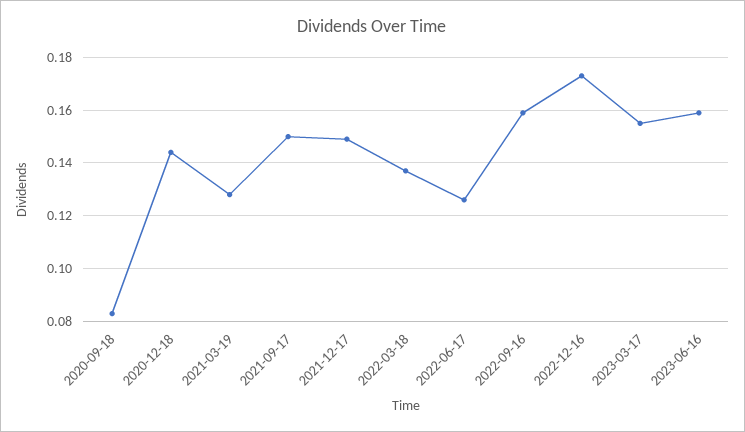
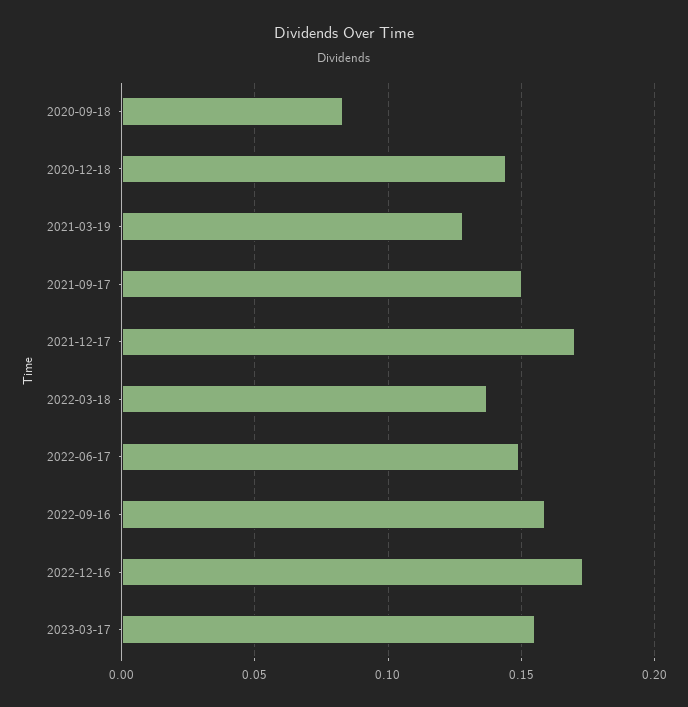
  {
    "2020-09-18": 0.085,
    "2020-12-18": 0.145,
    "2021-03-19": 0.13,
    "2021-09-17": 0.15,
-   "2021-12-17": 0.15,
+   "2021-12-17": 0.17,
    "2022-03-18": 0.135,
-   "2022-06-17": 0.125,
+   "2022-06-17": 0.15,
    "2022-09-16": 0.16,
    "2022-12-16": 0.175,
-   "2023-03-17": 0.155,
+   "2023-03-17": 0.155
-   "2023-06-16": 0.16
  }

